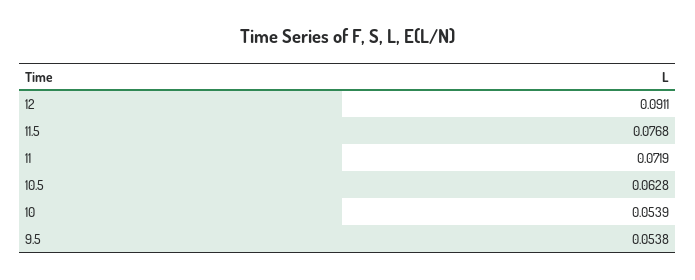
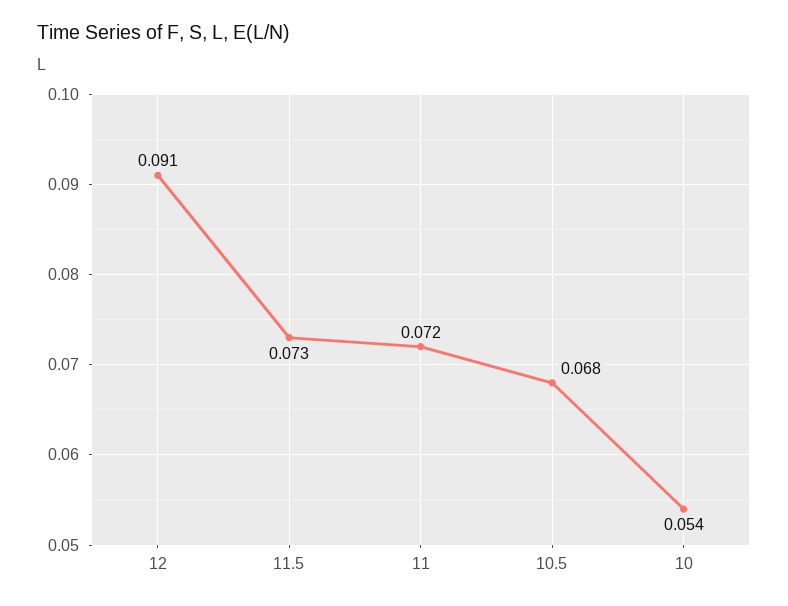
  {
    "12": 0.0911,
-   "11.5": 0.0768,
+   "11.5": 0.073,
    "11": 0.0719,
-   "10.5": 0.0628,
+   "10.5": 0.068,
-   "10": 0.0539,
+   "10": 0.0539
-   "9.5": 0.0538
  }

